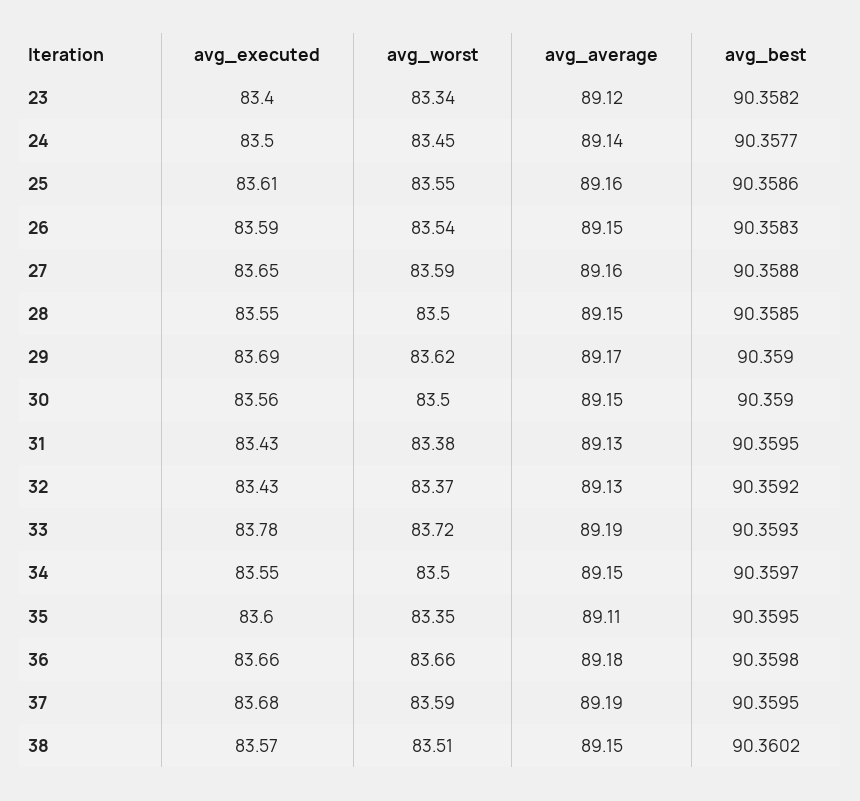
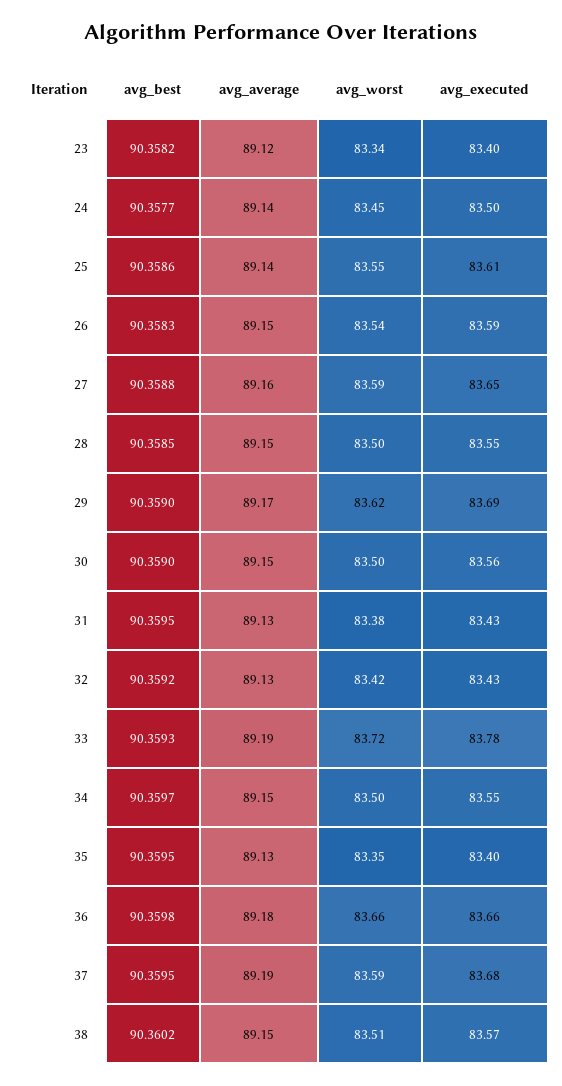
  {
    "avg_executed": {
      "23": 83.4,
      "24": 83.5,
      "25": 83.61,
      "26": 83.59,
      "27": 83.65,
      "28": 83.55,
      "29": 83.69,
      "30": 83.56,
      "31": 83.43,
      "32": 83.43,
      "33": 83.78,
      "34": 83.55,
-     "35": 83.6,
+     "35": 83.4,
      "36": 83.66,
      "37": 83.68,
      "38": 83.57
    },
    "avg_worst": {
      "23": 83.34,
      "24": 83.45,
      "25": 83.55,
      "26": 83.54,
      "27": 83.59,
      "28": 83.5,
      "29": 83.62,
      "30": 83.5,
      "31": 83.38,
-     "32": 83.37,
+     "32": 83.42,
      "33": 83.72,
      "34": 83.5,
      "35": 83.35,
      "36": 83.66,
      "37": 83.59,
      "38": 83.51
    },
    "avg_average": {
      "23": 89.12,
      "24": 89.14,
-     "25": 89.16,
+     "25": 89.14,
      "26": 89.15,
      "27": 89.16,
      "28": 89.15,
      "29": 89.17,
      "30": 89.15,
      "31": 89.13,
      "32": 89.13,
      "33": 89.19,
      "34": 89.15,
-     "35": 89.11,
+     "35": 89.13,
      "36": 89.18,
      "37": 89.19,
      "38": 89.15
    },
    "avg_best": {
      "23": 90.3582,
      "24": 90.3577,
      "25": 90.3586,
      "26": 90.3583,
      "27": 90.3588,
      "28": 90.3585,
      "29": 90.359,
      "30": 90.359,
      "31": 90.3595,
      "32": 90.3592,
      "33": 90.3593,
      "34": 90.3597,
      "35": 90.3595,
      "36": 90.3598,
      "37": 90.3595,
      "38": 90.3602
    }
  }

